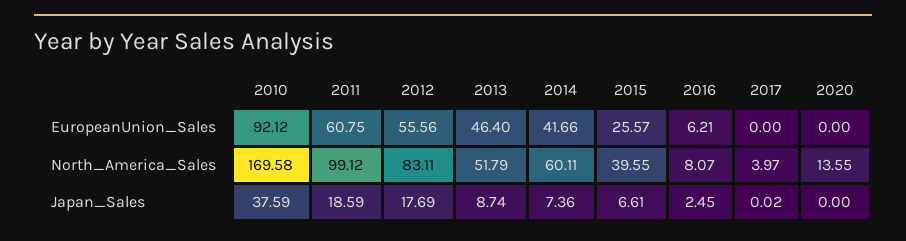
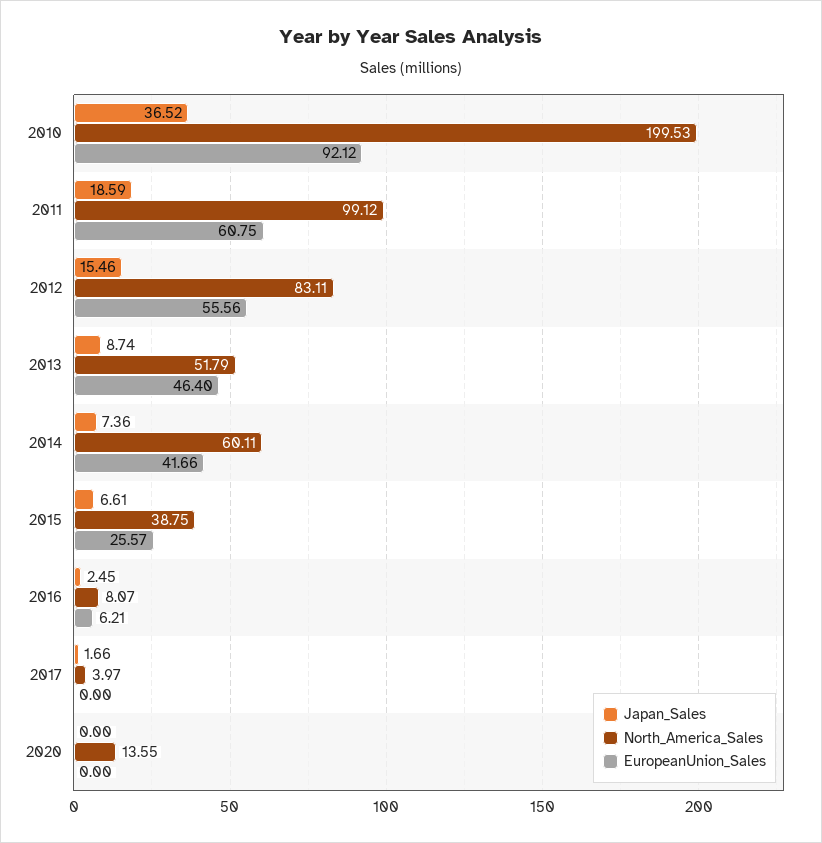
  {
    "EuropeanUnion_Sales": {
      "2010": 92.12,
      "2011": 60.75,
      "2012": 55.56,
      "2013": 46.4,
      "2014": 41.66,
      "2015": 25.57,
      "2016": 6.21,
      "2017": 0,
      "2020": 0
    },
    "North_America_Sales": {
-     "2010": 169.58,
+     "2010": 199.53,
      "2011": 99.12,
      "2012": 83.11,
      "2013": 51.79,
      "2014": 60.11,
-     "2015": 39.55,
+     "2015": 38.75,
      "2016": 8.07,
      "2017": 3.97,
      "2020": 13.55
    },
    "Japan_Sales": {
-     "2010": 37.59,
+     "2010": 36.52,
      "2011": 18.59,
-     "2012": 17.69,
+     "2012": 15.46,
      "2013": 8.74,
      "2014": 7.36,
      "2015": 6.61,
      "2016": 2.45,
-     "2017": 0.02,
+     "2017": 1.66,
      "2020": 0
    }
  }

